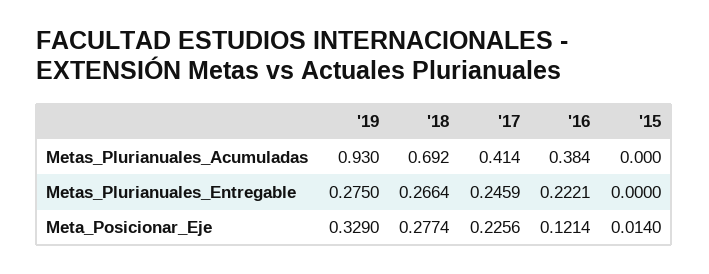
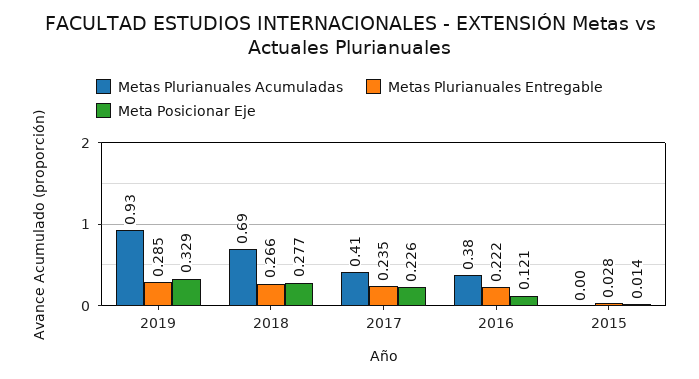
  {
    "Metas_Plurianuales_Acumuladas": {
      "'19": 0.93,
      "'18": 0.692,
      "'17": 0.414,
      "'16": 0.384,
      "'15": 0
    },
    "Metas_Plurianuales_Entregable": {
-     "'19": 0.275,
+     "'19": 0.285,
      "'18": 0.2664,
-     "'17": 0.2459,
+     "'17": 0.235,
      "'16": 0.2221,
-     "'15": 0
+     "'15": 0.028
    },
    "Meta_Posicionar_Eje": {
      "'19": 0.329,
      "'18": 0.2774,
      "'17": 0.2256,
      "'16": 0.1214,
      "'15": 0.014
    }
  }

